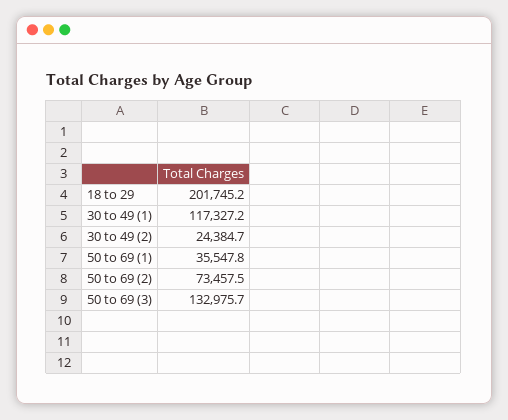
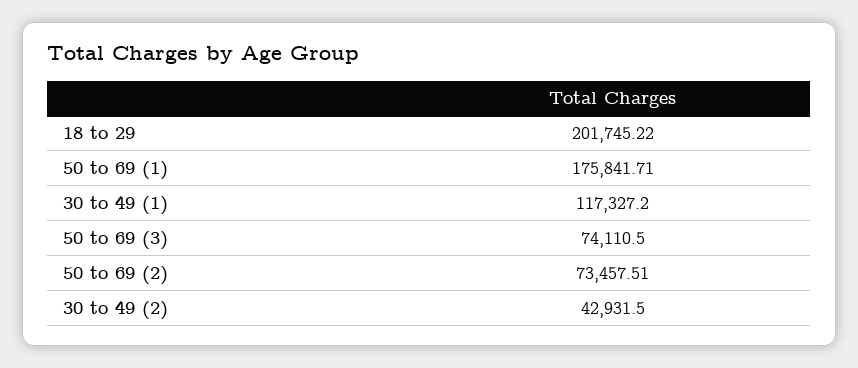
  {
    "18 to 29": 201745.22,
    "30 to 49 (1)": 117327.2,
-   "30 to 49 (2)": 24384.7,
+   "30 to 49 (2)": 42931.5,
-   "50 to 69 (1)": 35547.8,
+   "50 to 69 (1)": 175841.71,
    "50 to 69 (2)": 73457.51,
-   "50 to 69 (3)": 132975.7
+   "50 to 69 (3)": 74110.5
  }

